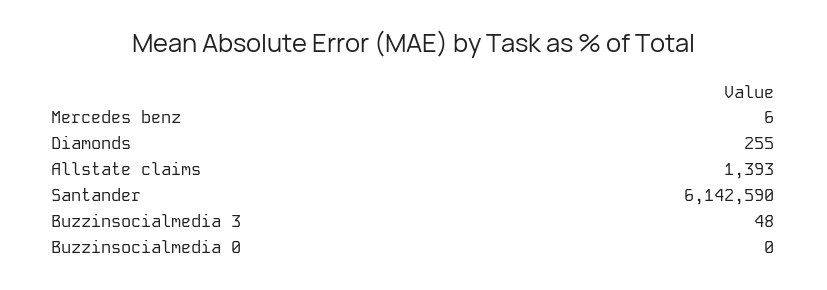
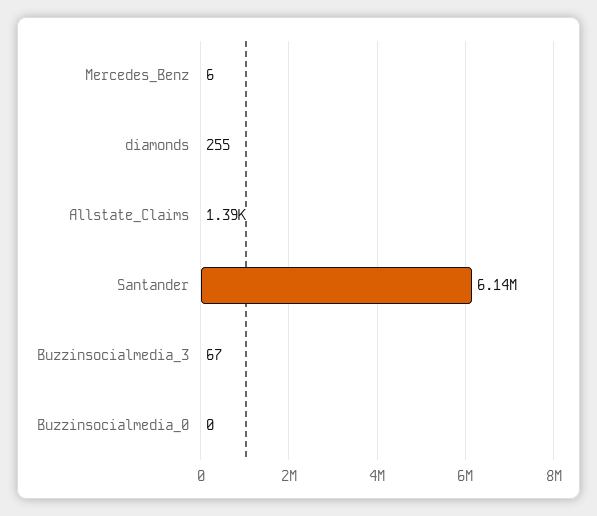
  {
    "Mercedes benz": 6,
    "Diamonds": 255,
    "Allstate claims": 1393,
    "Santander": 6142590,
-   "Buzzinsocialmedia 3": 48,
+   "Buzzinsocialmedia 3": 67,
    "Buzzinsocialmedia 0": 0
  }

